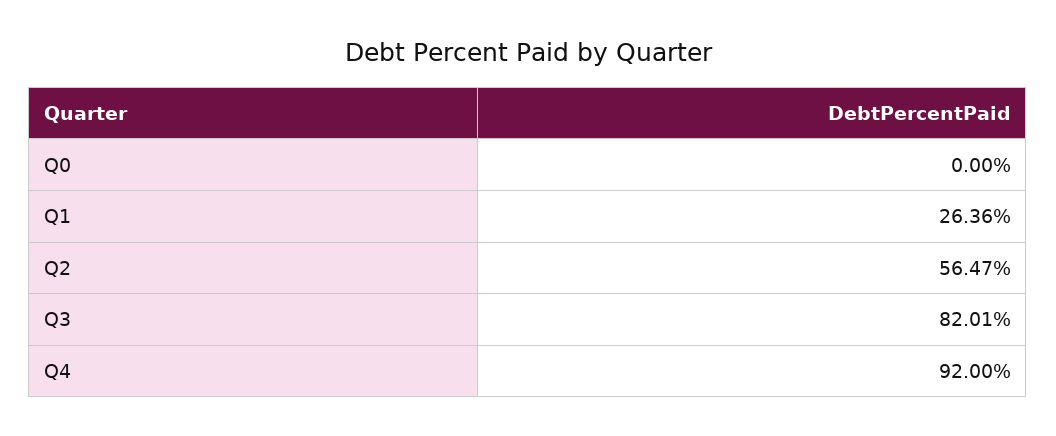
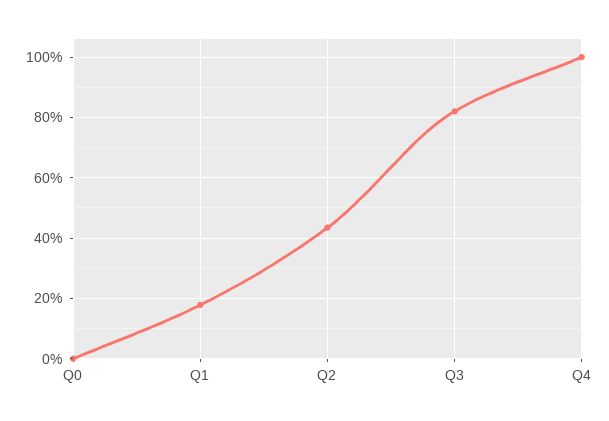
  {
    "Q0": 0,
-   "Q1": 26.36,
+   "Q1": 18,
-   "Q2": 56.47,
+   "Q2": 44,
    "Q3": 82.01,
-   "Q4": 92
+   "Q4": 100
  }

